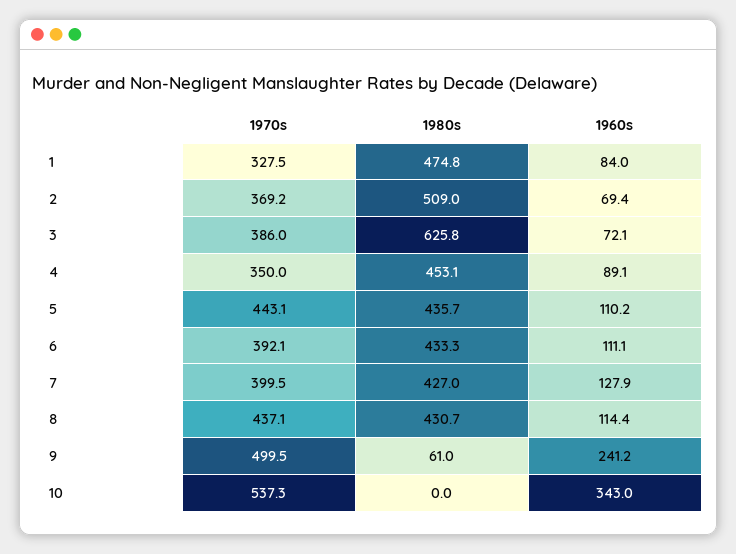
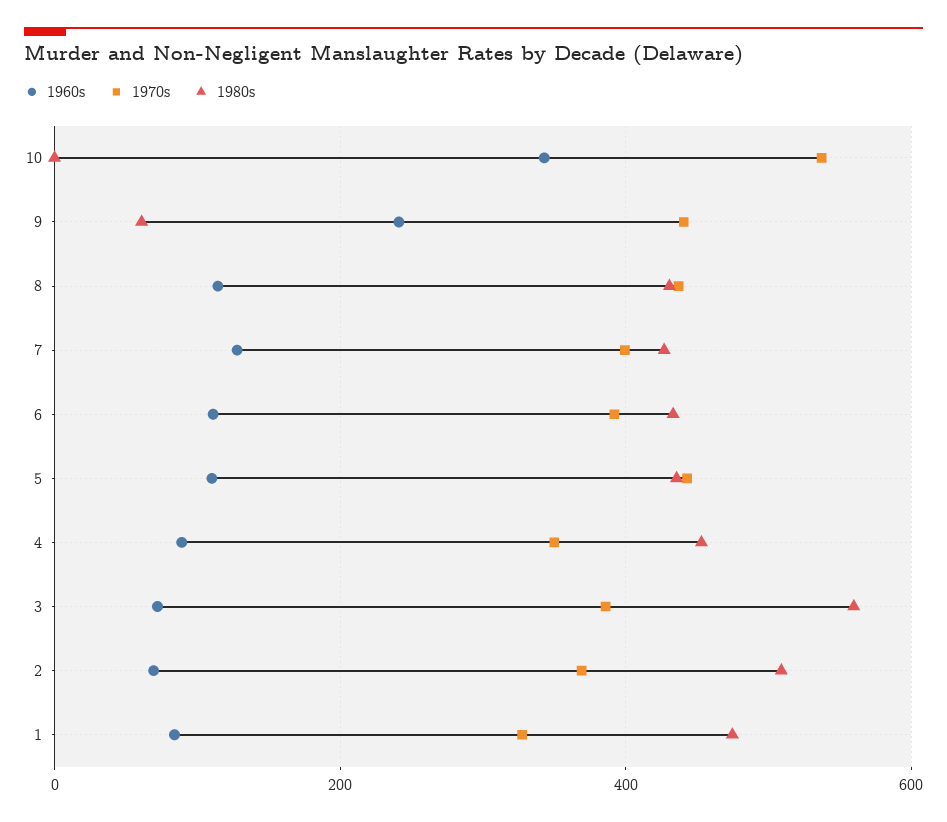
  {
    "1970s": {
      "1": 327.5,
      "2": 369.2,
      "3": 386,
      "4": 350,
      "5": 443.1,
      "6": 392.1,
      "7": 399.5,
      "8": 437.1,
-     "9": 499.5,
+     "9": 440,
      "10": 537.3
    },
    "1980s": {
      "1": 474.8,
      "2": 509,
-     "3": 625.8,
+     "3": 560,
      "4": 453.1,
      "5": 435.7,
      "6": 433.3,
      "7": 427,
      "8": 430.7,
      "9": 61,
      "10": 0
    },
    "1960s": {
      "1": 84,
      "2": 69.4,
      "3": 72.1,
      "4": 89.1,
      "5": 110.2,
      "6": 111.1,
      "7": 127.9,
      "8": 114.4,
      "9": 241.2,
      "10": 343
    }
  }

